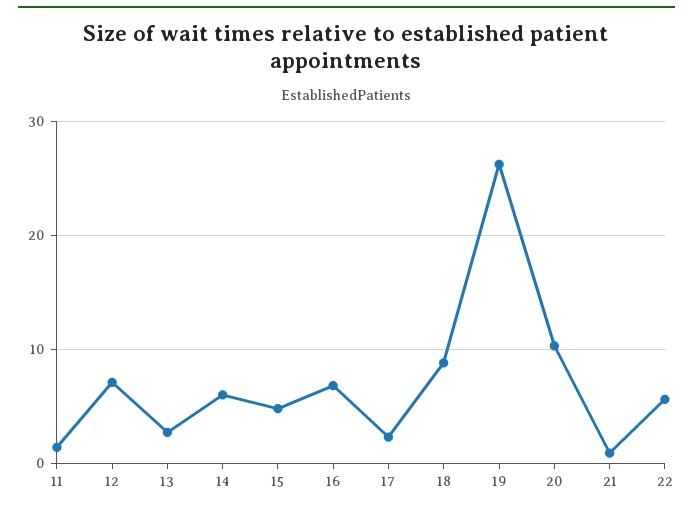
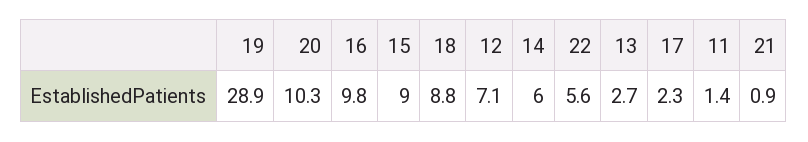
  {
    "11": 1.4,
    "12": 7.1,
    "13": 2.7,
    "14": 6,
-   "15": 5,
+   "15": 9,
-   "16": 7,
+   "16": 9.8,
    "17": 2.3,
    "18": 8.8,
-   "19": 26,
+   "19": 28.9,
    "20": 10.3,
    "21": 0.9,
    "22": 5.6
  }

